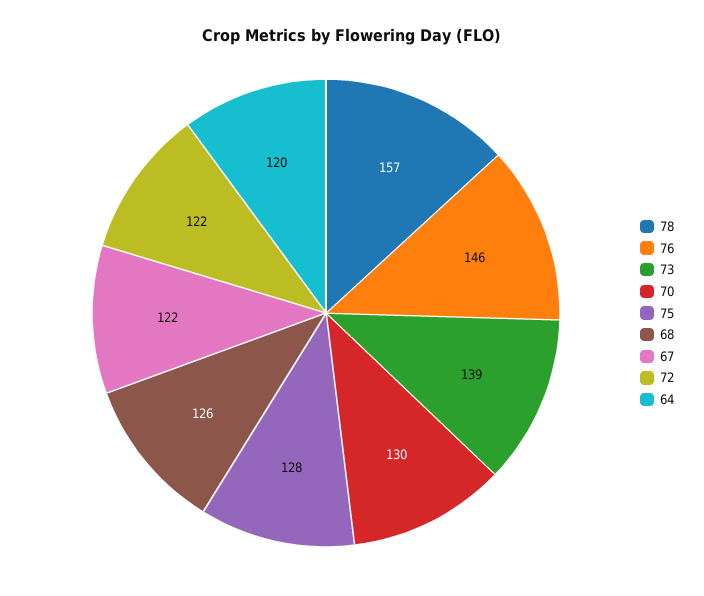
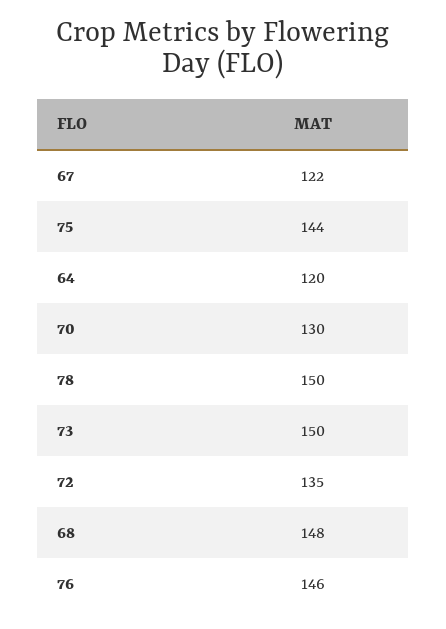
  {
-   "78": 157,
+   "78": 150,
    "76": 146,
-   "73": 139,
+   "73": 150,
    "70": 130,
-   "75": 128,
+   "75": 144,
-   "68": 126,
+   "68": 148,
    "67": 122,
-   "72": 122,
+   "72": 135,
    "64": 120
  }

